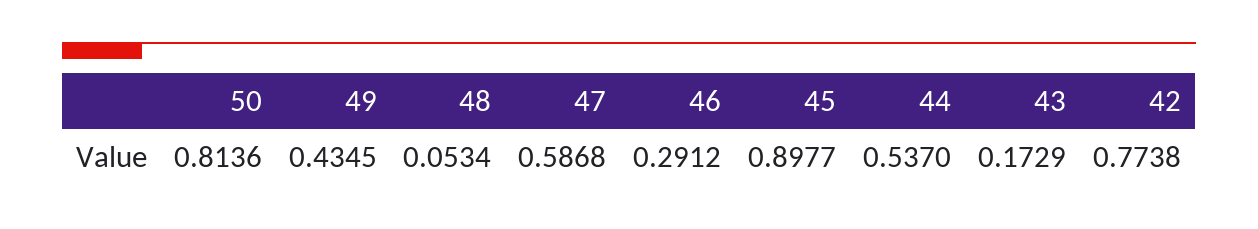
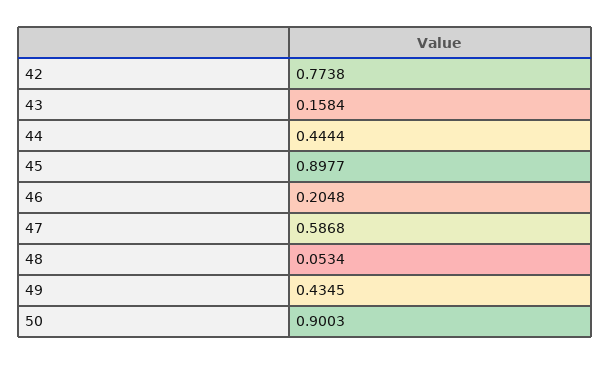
  {
-   "50": 0.8136,
+   "50": 0.9003,
    "49": 0.4345,
    "48": 0.0534,
    "47": 0.5868,
-   "46": 0.2912,
+   "46": 0.2048,
    "45": 0.8977,
-   "44": 0.537,
+   "44": 0.4444,
-   "43": 0.1729,
+   "43": 0.1584,
    "42": 0.7738
  }

